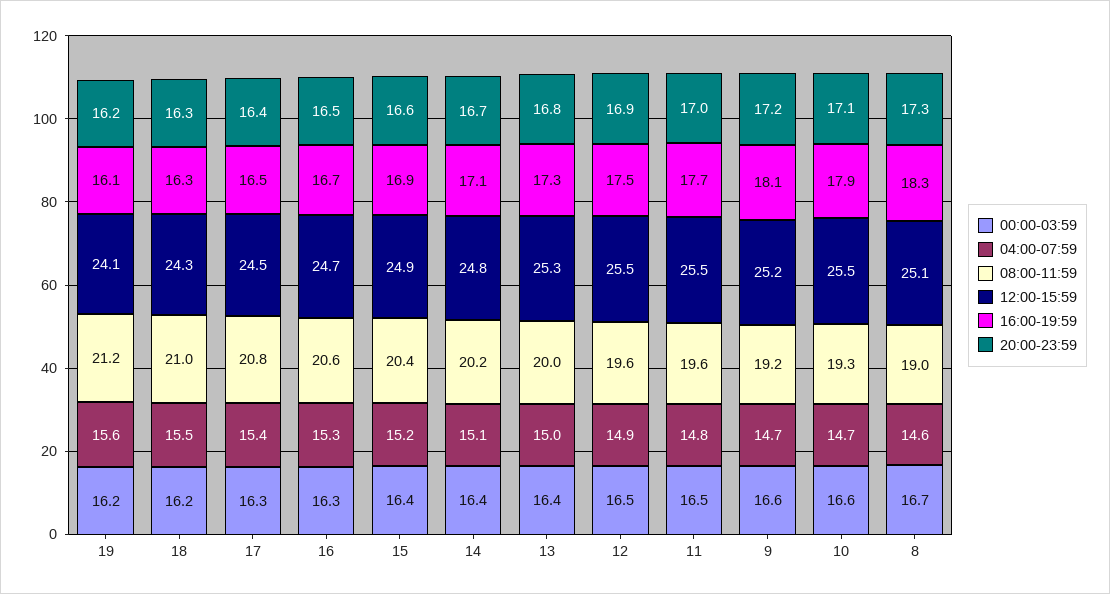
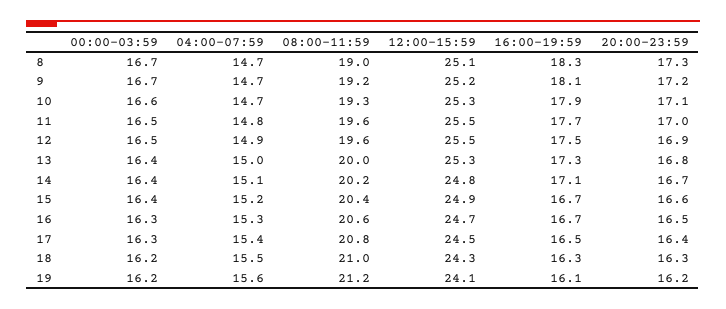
  {
    "00:00-03:59": {
      "19": 16.2,
      "18": 16.2,
      "17": 16.3,
      "16": 16.3,
      "15": 16.4,
      "14": 16.4,
      "13": 16.4,
      "12": 16.5,
      "11": 16.5,
-     "9": 16.6,
+     "9": 16.7,
      "10": 16.6,
      "8": 16.7
    },
    "04:00-07:59": {
      "19": 15.6,
      "18": 15.5,
      "17": 15.4,
      "16": 15.3,
      "15": 15.2,
      "14": 15.1,
      "13": 15,
      "12": 14.9,
      "11": 14.8,
      "9": 14.7,
      "10": 14.7,
-     "8": 14.6
+     "8": 14.7
    },
    "08:00-11:59": {
      "19": 21.2,
      "18": 21,
      "17": 20.8,
      "16": 20.6,
      "15": 20.4,
      "14": 20.2,
      "13": 20,
      "12": 19.6,
      "11": 19.6,
      "9": 19.2,
      "10": 19.3,
      "8": 19
    },
    "12:00-15:59": {
      "19": 24.1,
      "18": 24.3,
      "17": 24.5,
      "16": 24.7,
      "15": 24.9,
      "14": 24.8,
      "13": 25.3,
      "12": 25.5,
      "11": 25.5,
      "9": 25.2,
-     "10": 25.5,
+     "10": 25.3,
      "8": 25.1
    },
    "16:00-19:59": {
      "19": 16.1,
      "18": 16.3,
      "17": 16.5,
      "16": 16.7,
-     "15": 16.9,
+     "15": 16.7,
      "14": 17.1,
      "13": 17.3,
      "12": 17.5,
      "11": 17.7,
      "9": 18.1,
      "10": 17.9,
      "8": 18.3
    },
    "20:00-23:59": {
      "19": 16.2,
      "18": 16.3,
      "17": 16.4,
      "16": 16.5,
      "15": 16.6,
      "14": 16.7,
      "13": 16.8,
      "12": 16.9,
      "11": 17,
      "9": 17.2,
      "10": 17.1,
      "8": 17.3
    }
  }

